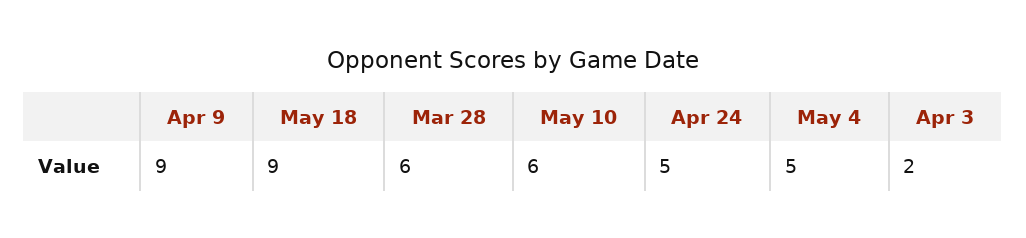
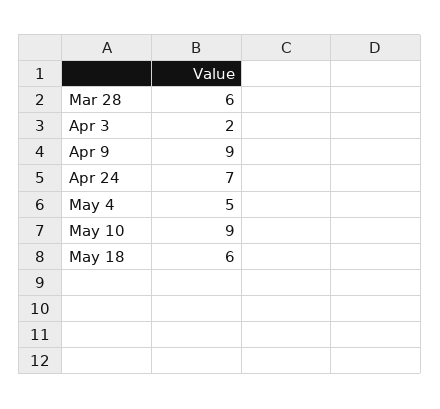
  {
    "Apr 9": 9,
-   "May 18": 9,
+   "May 18": 6,
    "Mar 28": 6,
-   "May 10": 6,
+   "May 10": 9,
-   "Apr 24": 5,
+   "Apr 24": 7,
    "May 4": 5,
    "Apr 3": 2
  }

